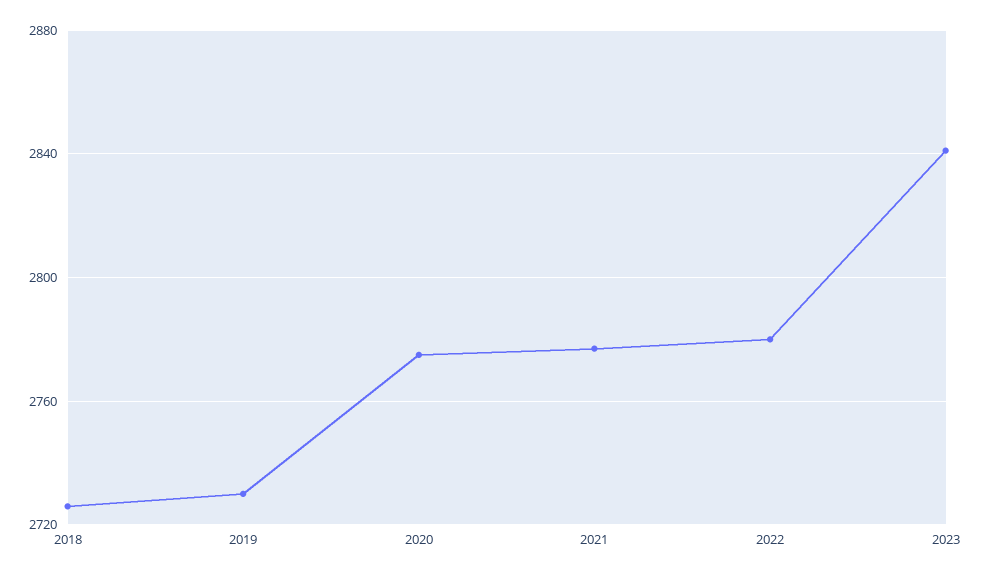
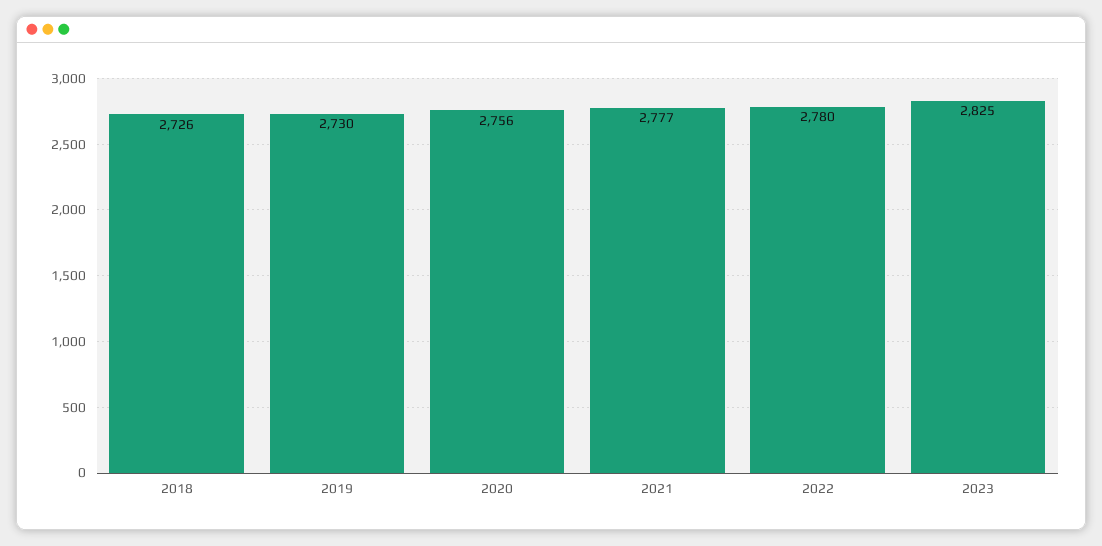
  {
    "2018": 2726,
    "2019": 2730,
-   "2020": 2775,
+   "2020": 2756,
    "2021": 2777,
    "2022": 2780,
-   "2023": 2840
+   "2023": 2825
  }

